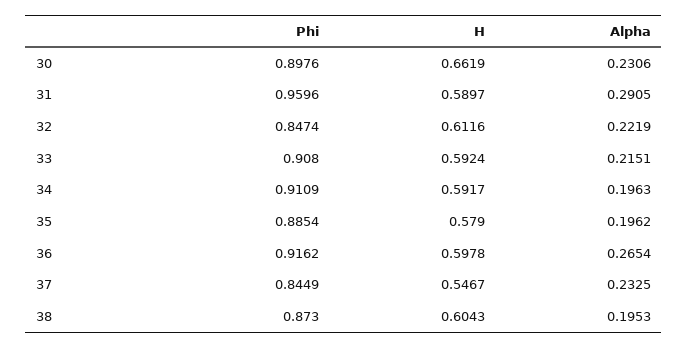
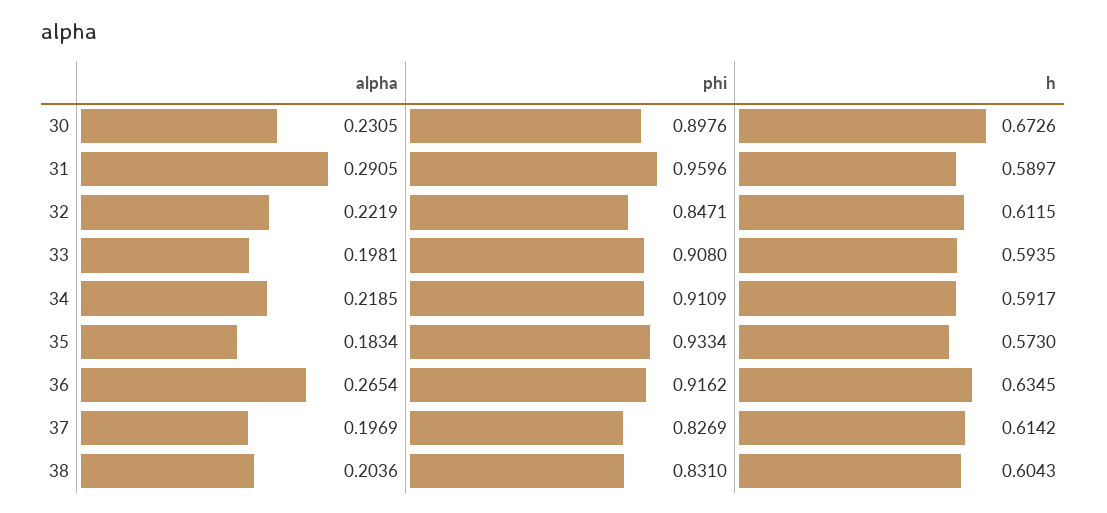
  {
    "Phi": {
      "30": 0.8976,
      "31": 0.9596,
-     "32": 0.8474,
+     "32": 0.8471,
      "33": 0.908,
      "34": 0.9109,
-     "35": 0.8854,
+     "35": 0.9334,
      "36": 0.9162,
-     "37": 0.8449,
+     "37": 0.8269,
-     "38": 0.873
+     "38": 0.831
    },
    "H": {
-     "30": 0.6619,
+     "30": 0.6726,
      "31": 0.5897,
-     "32": 0.6116,
+     "32": 0.6115,
-     "33": 0.5924,
+     "33": 0.5935,
      "34": 0.5917,
-     "35": 0.579,
+     "35": 0.573,
-     "36": 0.5978,
+     "36": 0.6345,
-     "37": 0.5467,
+     "37": 0.6142,
      "38": 0.6043
    },
    "Alpha": {
-     "30": 0.2306,
+     "30": 0.2305,
      "31": 0.2905,
      "32": 0.2219,
-     "33": 0.2151,
+     "33": 0.1981,
-     "34": 0.1963,
+     "34": 0.2185,
-     "35": 0.1962,
+     "35": 0.1834,
      "36": 0.2654,
-     "37": 0.2325,
+     "37": 0.1969,
-     "38": 0.1953
+     "38": 0.2036
    }
  }

